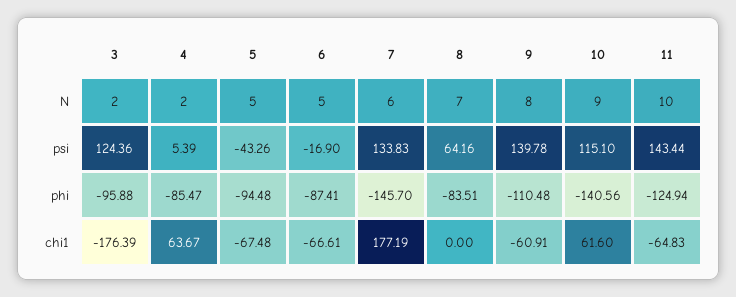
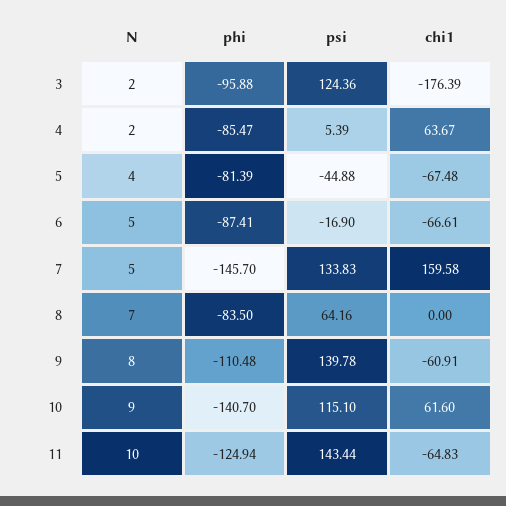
  {
    "3": {
      "N": 2,
      "psi": 124.36,
      "phi": -95.88,
      "chi1": -176.39
    },
    "4": {
      "N": 2,
      "psi": 5.39,
      "phi": -85.47,
      "chi1": 63.67
    },
    "5": {
-     "N": 5,
+     "N": 4,
-     "psi": -43.26,
+     "psi": -44.88,
-     "phi": -94.48,
+     "phi": -81.39,
      "chi1": -67.48
    },
    "6": {
      "N": 5,
      "psi": -16.9,
      "phi": -87.41,
      "chi1": -66.61
    },
    "7": {
-     "N": 6,
+     "N": 5,
      "psi": 133.83,
      "phi": -145.7,
-     "chi1": 177.19
+     "chi1": 159.58
    },
    "8": {
      "N": 7,
      "psi": 64.16,
-     "phi": -83.51,
+     "phi": -83.5,
      "chi1": 0
    },
    "9": {
      "N": 8,
      "psi": 139.78,
      "phi": -110.48,
      "chi1": -60.91
    },
    "10": {
      "N": 9,
      "psi": 115.1,
-     "phi": -140.56,
+     "phi": -140.7,
      "chi1": 61.6
    },
    "11": {
      "N": 10,
      "psi": 143.44,
      "phi": -124.94,
      "chi1": -64.83
    }
  }

